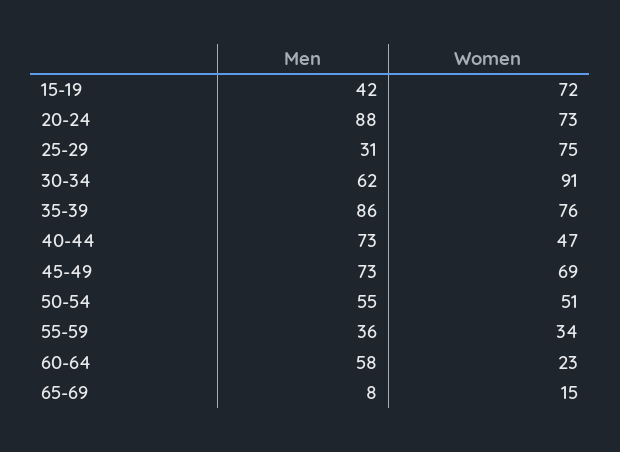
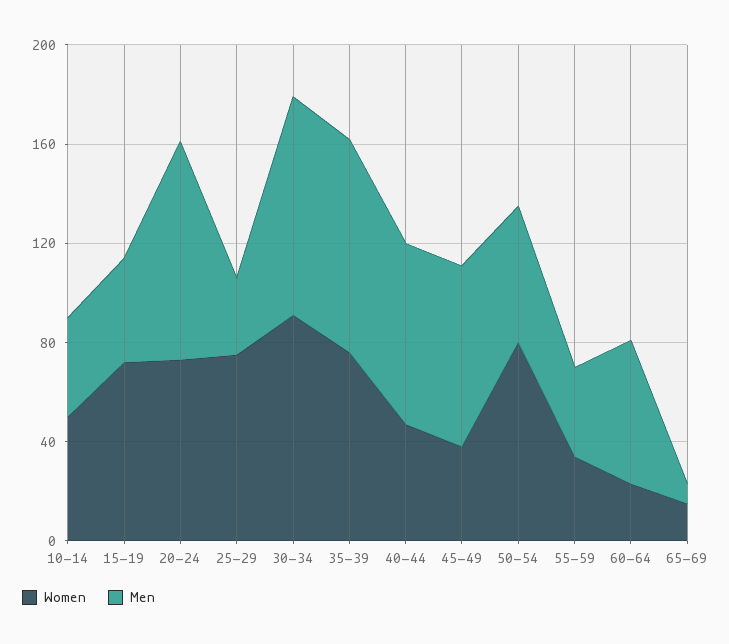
  {
    "Men": {
      "15-19": 42,
      "20-24": 88,
      "25-29": 31,
-     "30-34": 62,
+     "30-34": 90,
      "35-39": 86,
      "40-44": 73,
      "45-49": 73,
      "50-54": 55,
      "55-59": 36,
      "60-64": 58,
-     "65-69": 8
+     "65-69": 8,
+     "10-14": 40
    },
    "Women": {
      "15-19": 72,
      "20-24": 73,
      "25-29": 75,
      "30-34": 91,
      "35-39": 76,
      "40-44": 47,
-     "45-49": 69,
+     "45-49": 40,
-     "50-54": 51,
+     "50-54": 80,
      "55-59": 34,
      "60-64": 23,
-     "65-69": 15
+     "65-69": 15,
+     "10-14": 50
    }
  }

